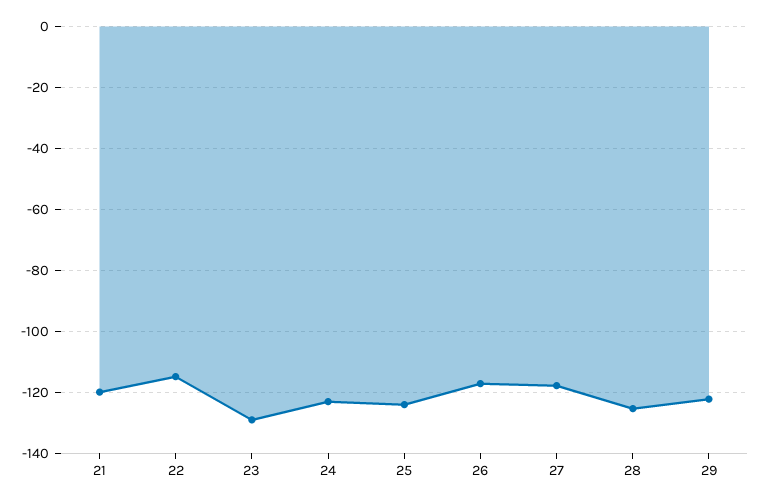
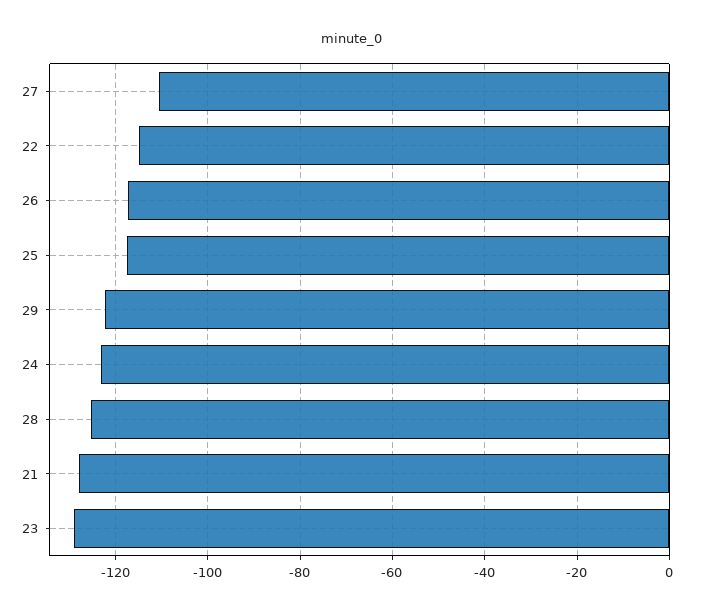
  {
-   "21": -120,
+   "21": -128,
    "22": -114,
    "23": -130,
    "24": -124,
-   "25": -124,
+   "25": -118,
    "26": -118,
-   "27": -118,
+   "27": -110,
    "28": -126,
    "29": -122
  }

